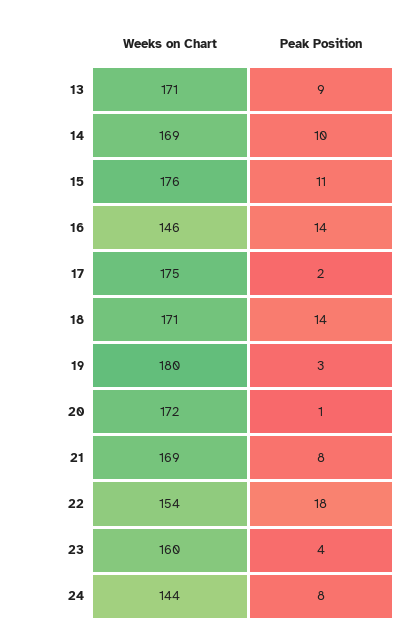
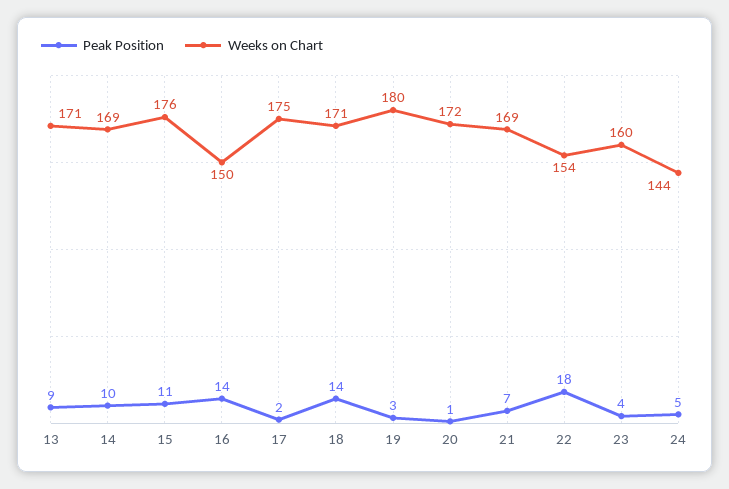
  {
    "Weeks on Chart": {
      "13": 171,
      "14": 169,
      "15": 176,
-     "16": 146,
+     "16": 150,
      "17": 175,
      "18": 171,
      "19": 180,
      "20": 172,
      "21": 169,
      "22": 154,
      "23": 160,
      "24": 144
    },
    "Peak Position": {
      "13": 9,
      "14": 10,
      "15": 11,
      "16": 14,
      "17": 2,
      "18": 14,
      "19": 3,
      "20": 1,
-     "21": 8,
+     "21": 7,
      "22": 18,
      "23": 4,
-     "24": 8
+     "24": 5
    }
  }

